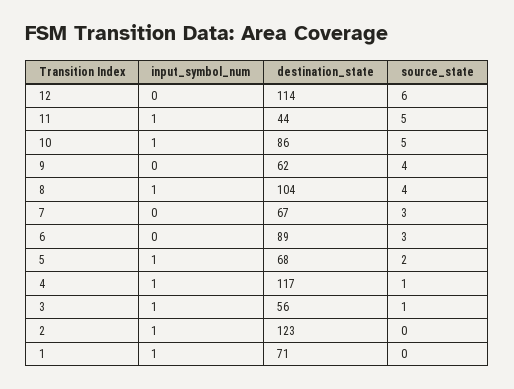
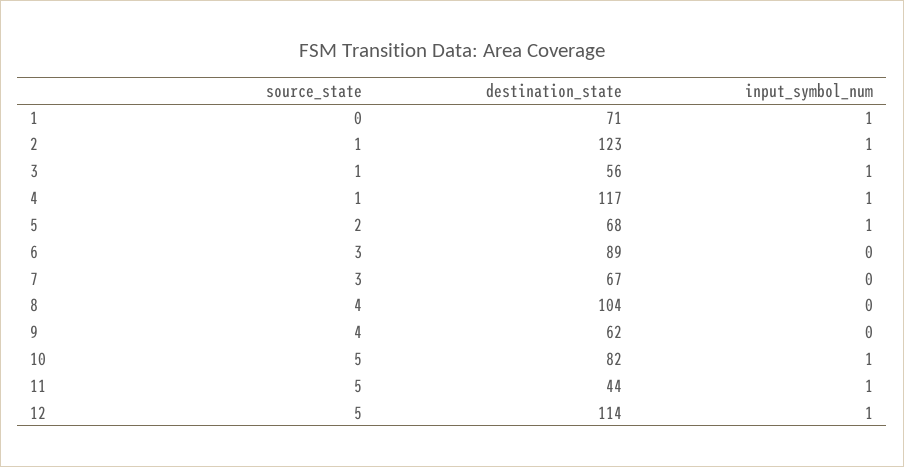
  {
    "input_symbol_num": {
-     "12": 0,
+     "12": 1,
      "11": 1,
      "10": 1,
      "9": 0,
-     "8": 1,
+     "8": 0,
      "7": 0,
      "6": 0,
      "5": 1,
      "4": 1,
      "3": 1,
      "2": 1,
      "1": 1
    },
    "destination_state": {
      "12": 114,
      "11": 44,
-     "10": 86,
+     "10": 82,
      "9": 62,
      "8": 104,
      "7": 67,
      "6": 89,
      "5": 68,
      "4": 117,
      "3": 56,
      "2": 123,
      "1": 71
    },
    "source_state": {
-     "12": 6,
+     "12": 5,
      "11": 5,
      "10": 5,
      "9": 4,
      "8": 4,
      "7": 3,
      "6": 3,
      "5": 2,
      "4": 1,
      "3": 1,
-     "2": 0,
+     "2": 1,
      "1": 0
    }
  }

